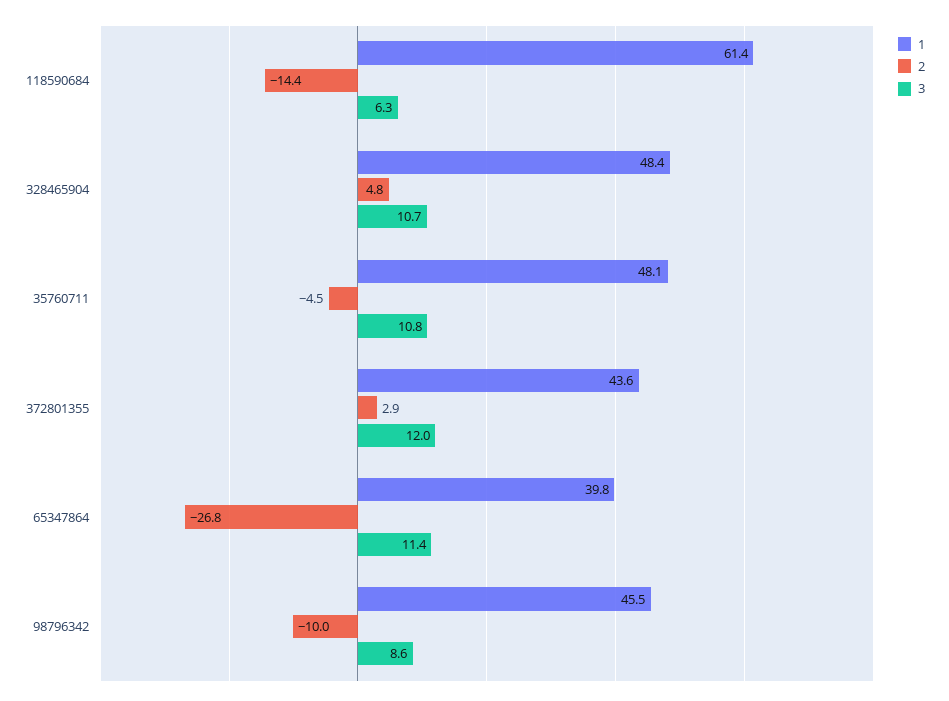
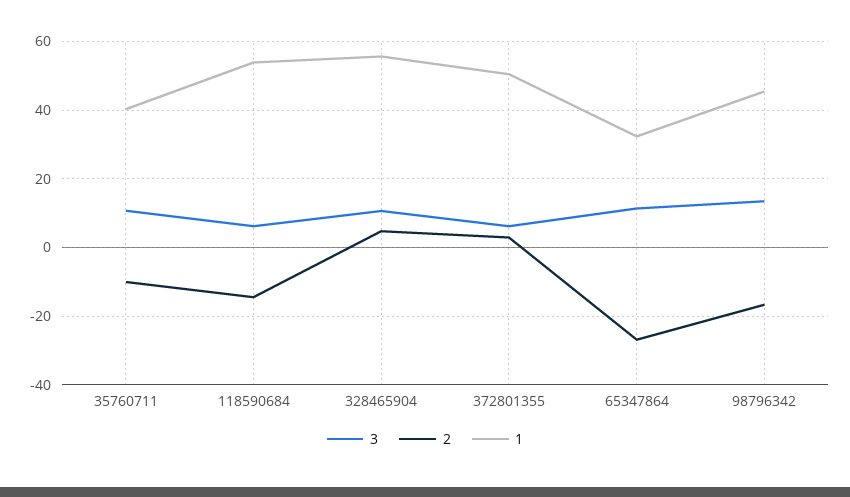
  {
    "1": {
-     "118590684": 61.4,
+     "118590684": 54,
-     "328465904": 48.4,
+     "328465904": 56,
-     "35760711": 48.1,
+     "35760711": 40,
-     "372801355": 43.6,
+     "372801355": 50,
-     "65347864": 39.8,
+     "65347864": 32,
      "98796342": 45.5
    },
    "2": {
      "118590684": -14.4,
      "328465904": 4.8,
-     "35760711": -4.5,
+     "35760711": -10,
      "372801355": 2.9,
      "65347864": -26.8,
-     "98796342": -10
+     "98796342": -16
    },
    "3": {
      "118590684": 6.3,
      "328465904": 10.7,
      "35760711": 10.8,
-     "372801355": 12,
+     "372801355": 6,
      "65347864": 11.4,
-     "98796342": 8.6
+     "98796342": 14
    }
  }

